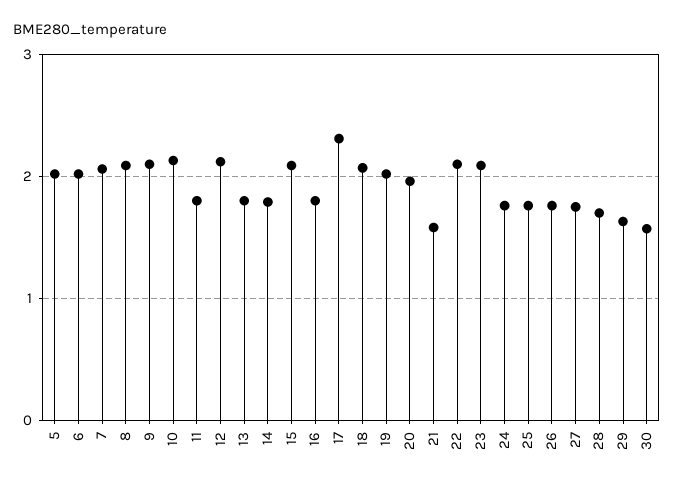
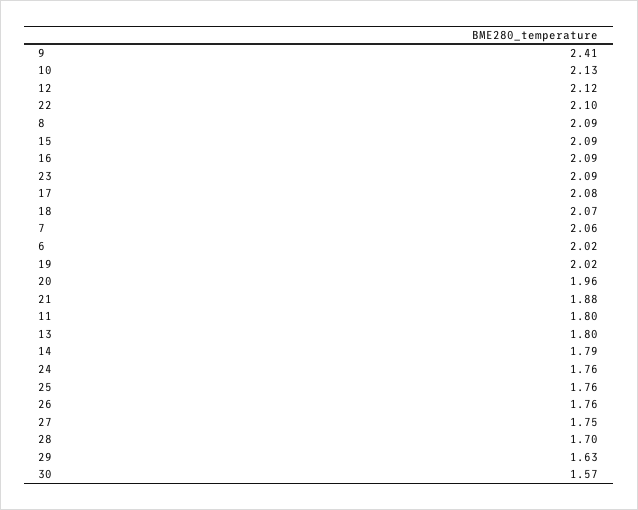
  {
-   "5": 2,
    "6": 2.02,
    "7": 2.06,
    "8": 2.09,
-   "9": 2.1,
+   "9": 2.41,
    "10": 2.13,
    "11": 1.8,
    "12": 2.12,
    "13": 1.8,
    "14": 1.79,
    "15": 2.09,
-   "16": 1.8,
+   "16": 2.09,
-   "17": 2.3,
+   "17": 2.08,
    "18": 2.07,
    "19": 2.02,
    "20": 1.96,
-   "21": 1.6,
+   "21": 1.88,
    "22": 2.1,
    "23": 2.09,
    "24": 1.76,
    "25": 1.76,
    "26": 1.76,
    "27": 1.75,
    "28": 1.7,
    "29": 1.63,
    "30": 1.57
  }

